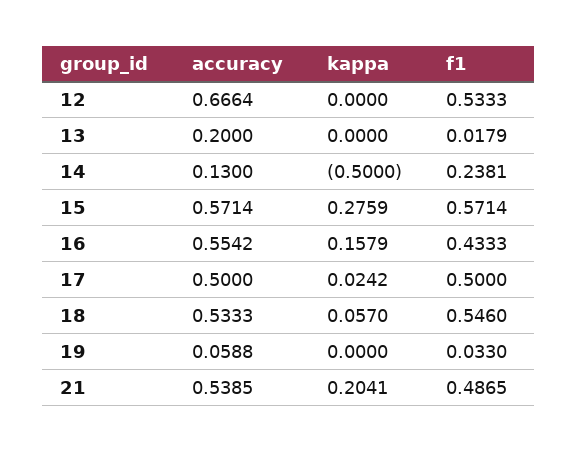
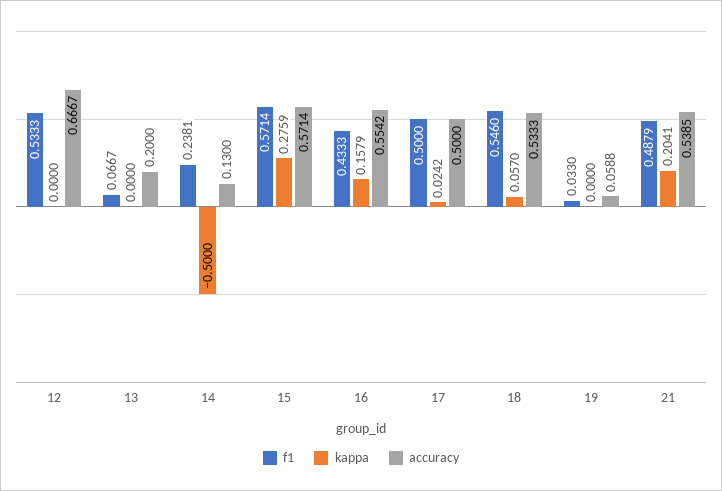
  {
    "accuracy": {
-     "12": 0.6664,
+     "12": 0.6667,
      "13": 0.2,
      "14": 0.13,
      "15": 0.5714,
      "16": 0.5542,
      "17": 0.5,
      "18": 0.5333,
      "19": 0.0588,
      "21": 0.5385
    },
    "kappa": {
      "12": 0,
      "13": 0,
      "14": -0.5,
      "15": 0.2759,
      "16": 0.1579,
      "17": 0.0242,
      "18": 0.057,
      "19": 0,
      "21": 0.2041
    },
    "f1": {
      "12": 0.5333,
-     "13": 0.0179,
+     "13": 0.0667,
      "14": 0.2381,
      "15": 0.5714,
      "16": 0.4333,
      "17": 0.5,
      "18": 0.546,
      "19": 0.033,
-     "21": 0.4865
+     "21": 0.4879
    }
  }

